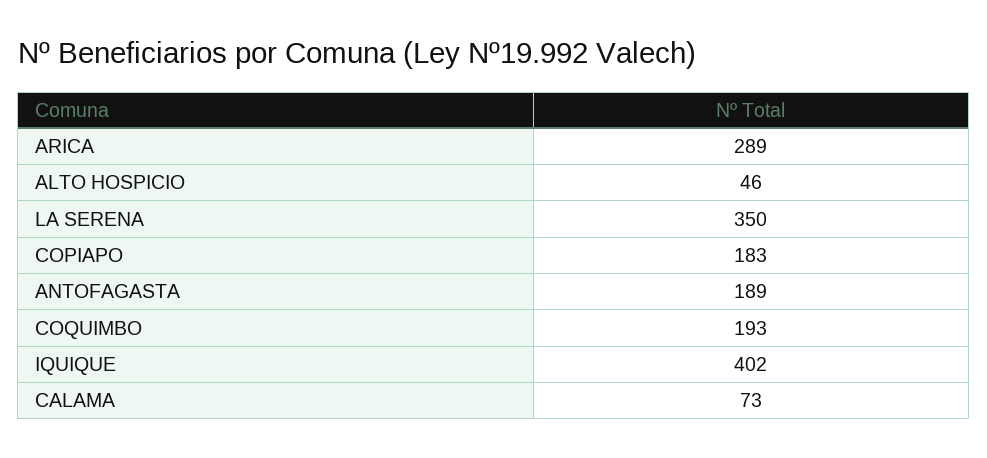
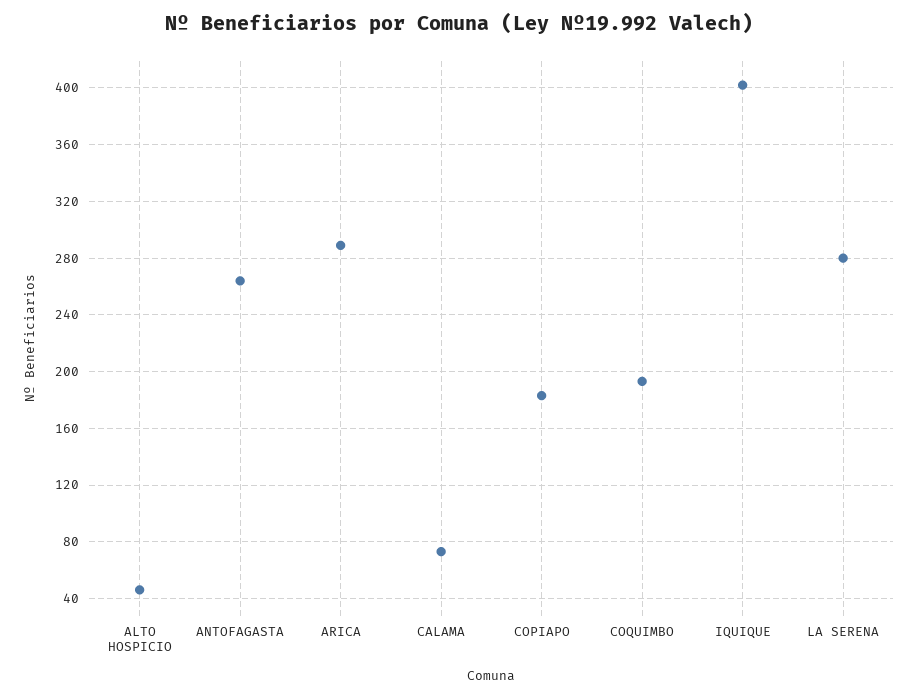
  {
    "ARICA": 289,
    "ALTO HOSPICIO": 46,
-   "LA SERENA": 350,
+   "LA SERENA": 280,
    "COPIAPO": 183,
-   "ANTOFAGASTA": 189,
+   "ANTOFAGASTA": 265,
    "COQUIMBO": 193,
    "IQUIQUE": 402,
    "CALAMA": 73
  }

